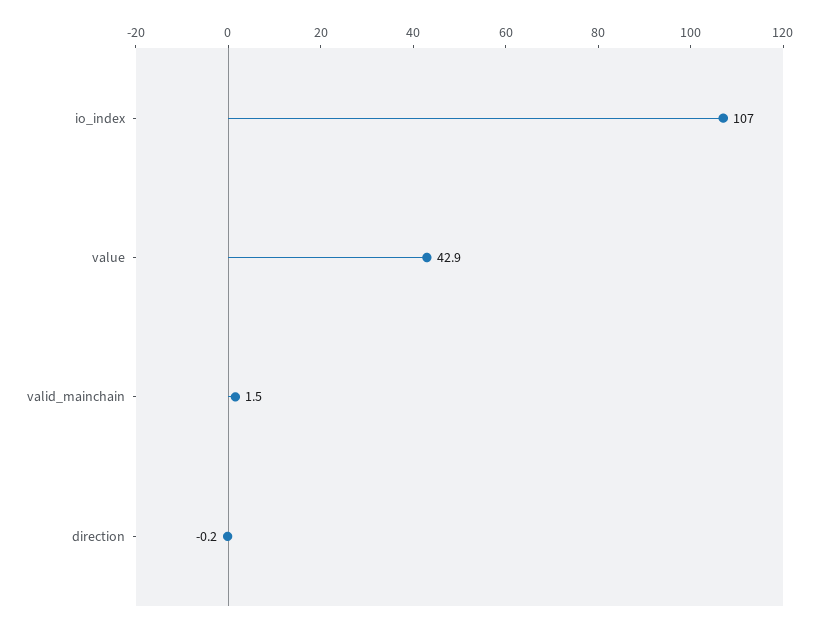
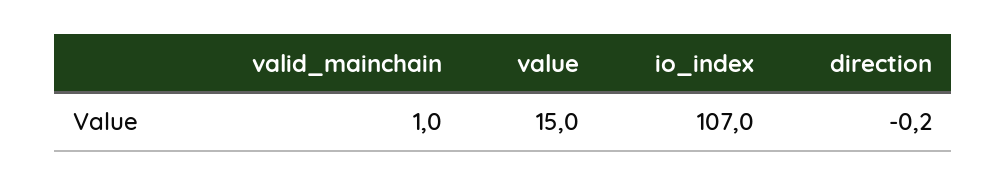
  {
    "io_index": 107,
-   "value": 42.9,
+   "value": 15,
-   "valid_mainchain": 1.5,
+   "valid_mainchain": 1,
    "direction": -0.2
  }

